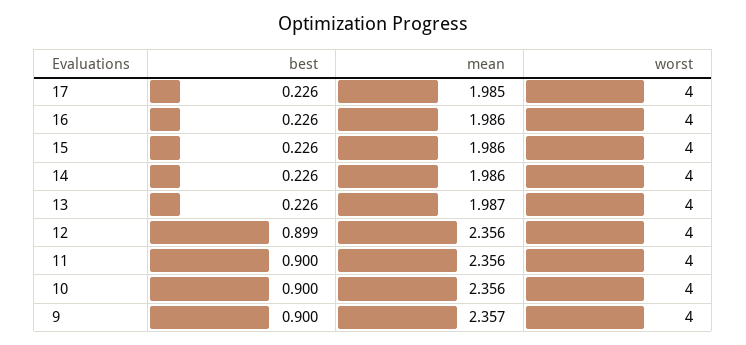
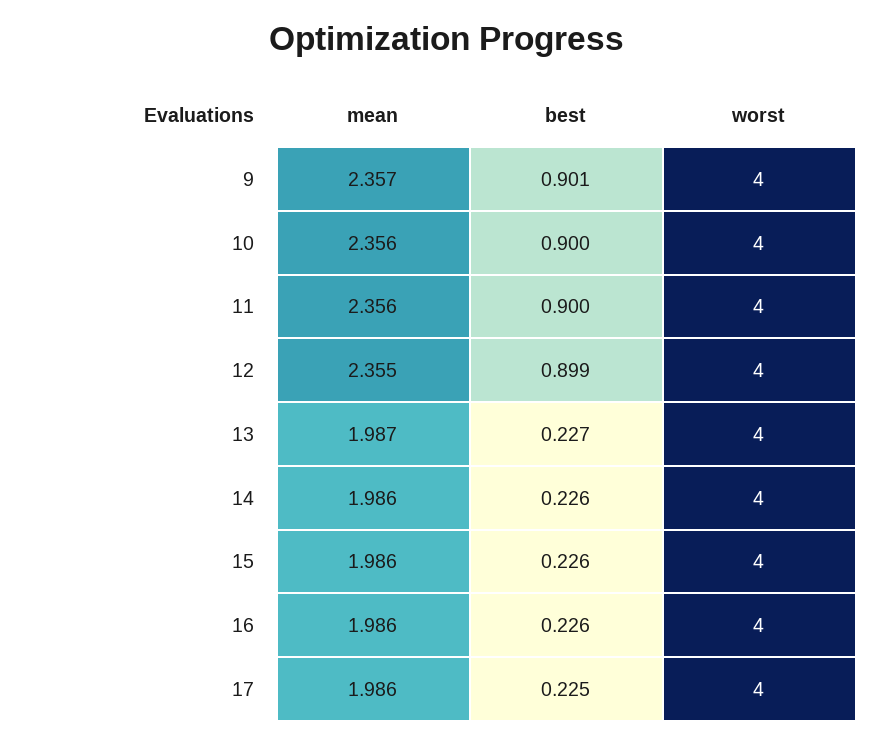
  {
    "best": {
-     "17": 0.226,
+     "17": 0.225,
      "16": 0.226,
      "15": 0.226,
      "14": 0.226,
-     "13": 0.226,
+     "13": 0.227,
      "12": 0.899,
      "11": 0.9,
      "10": 0.9,
-     "9": 0.9
+     "9": 0.901
    },
    "mean": {
-     "17": 1.985,
+     "17": 1.986,
      "16": 1.986,
      "15": 1.986,
      "14": 1.986,
      "13": 1.987,
-     "12": 2.356,
+     "12": 2.355,
      "11": 2.356,
      "10": 2.356,
      "9": 2.357
    },
    "worst": {
      "17": 4,
      "16": 4,
      "15": 4,
      "14": 4,
      "13": 4,
      "12": 4,
      "11": 4,
      "10": 4,
      "9": 4
    }
  }

